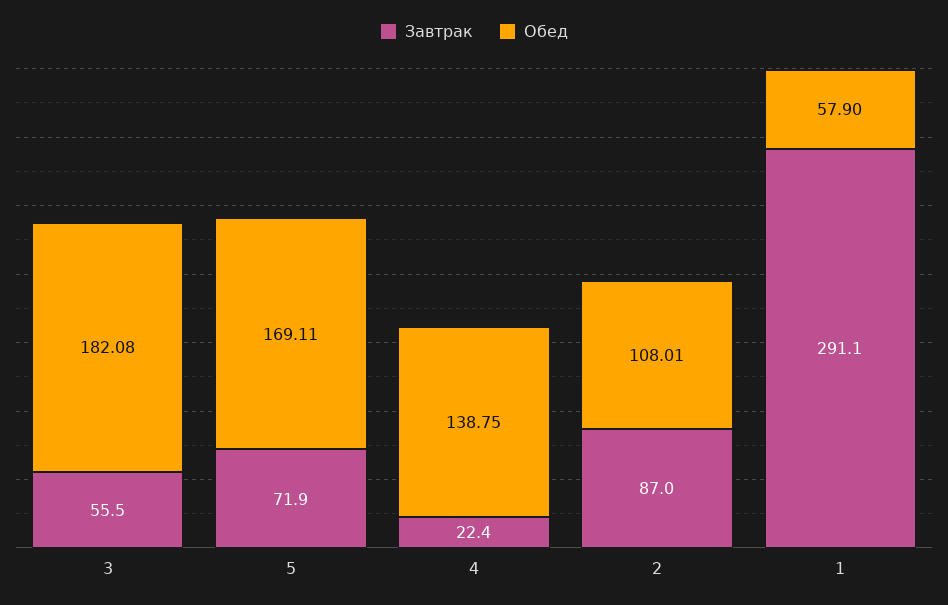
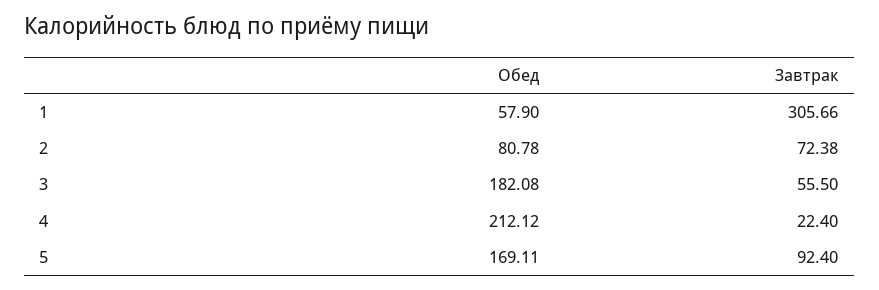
  {
    "Завтрак": {
      "3": 55.5,
-     "5": 71.9,
+     "5": 92.4,
      "4": 22.4,
-     "2": 87,
+     "2": 72.38,
-     "1": 291.1
+     "1": 305.66
    },
    "Обед": {
      "3": 182.08,
      "5": 169.11,
-     "4": 138.75,
+     "4": 212.12,
-     "2": 108.01,
+     "2": 80.78,
      "1": 57.9
    }
  }

